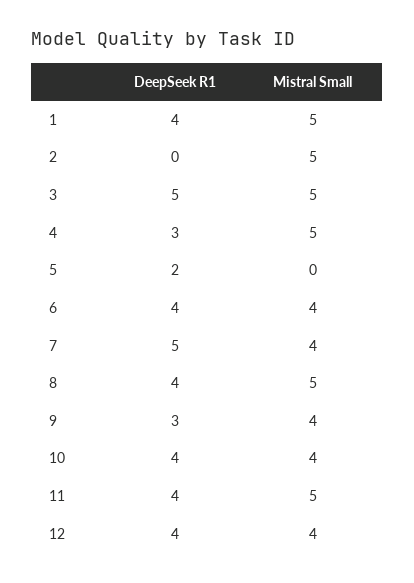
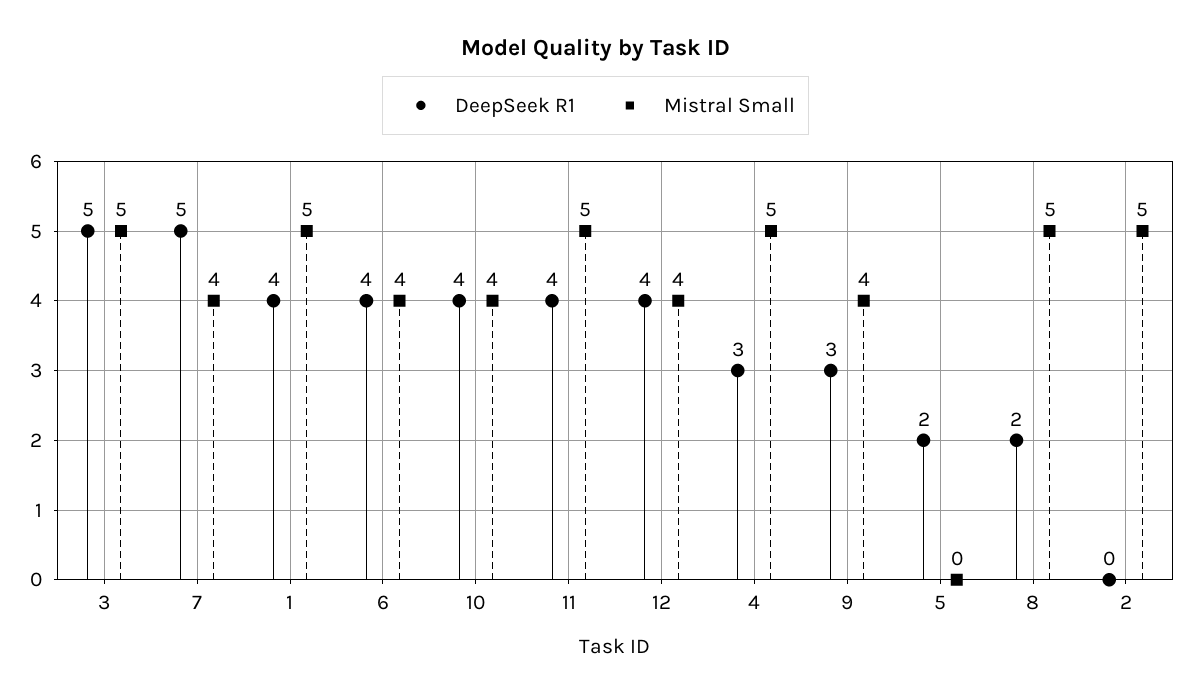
  {
    "DeepSeek R1": {
      "1": 4,
      "2": 0,
      "3": 5,
      "4": 3,
      "5": 2,
      "6": 4,
      "7": 5,
-     "8": 4,
+     "8": 2,
      "9": 3,
      "10": 4,
      "11": 4,
      "12": 4
    },
    "Mistral Small": {
      "1": 5,
      "2": 5,
      "3": 5,
      "4": 5,
      "5": 0,
      "6": 4,
      "7": 4,
      "8": 5,
      "9": 4,
      "10": 4,
      "11": 5,
      "12": 4
    }
  }

